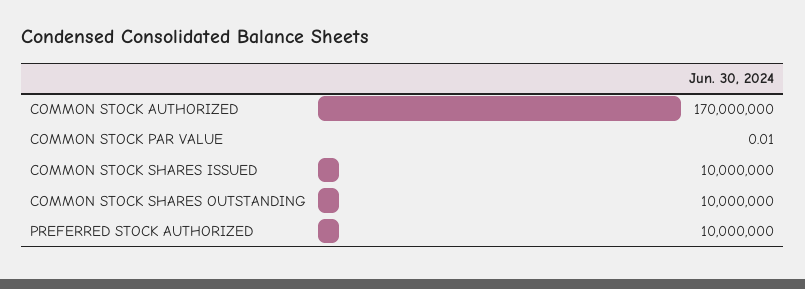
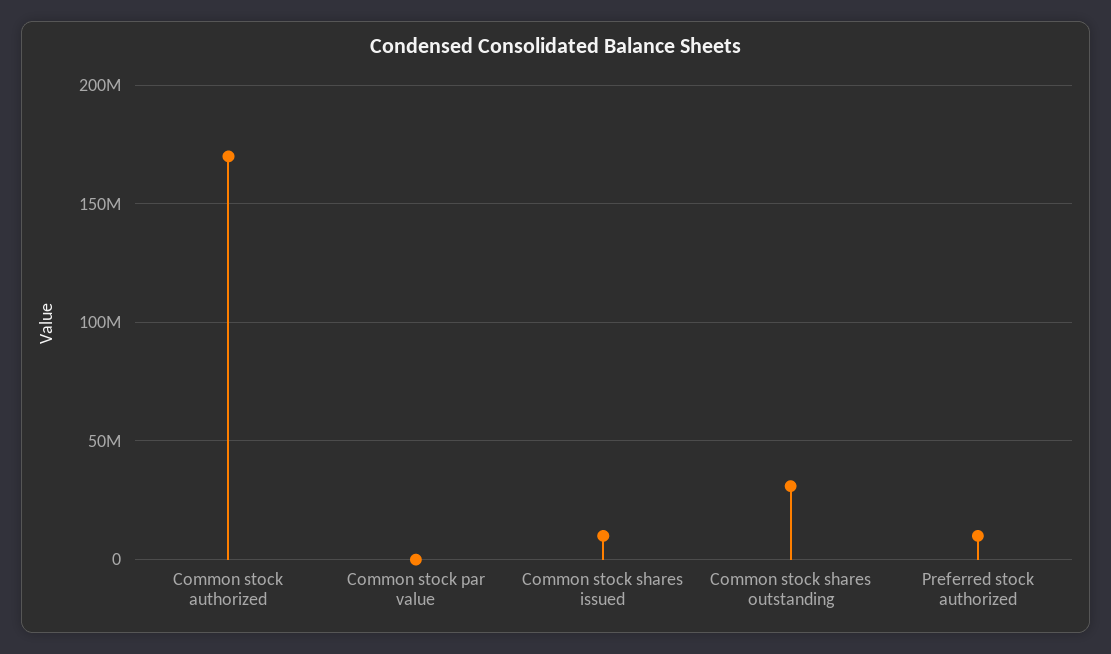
  {
    "COMMON STOCK AUTHORIZED": 170000000,
    "COMMON STOCK PAR VALUE": 0.01,
    "COMMON STOCK SHARES ISSUED": 10000000,
-   "COMMON STOCK SHARES OUTSTANDING": 10000000,
+   "COMMON STOCK SHARES OUTSTANDING": 30000000,
    "PREFERRED STOCK AUTHORIZED": 10000000
  }

